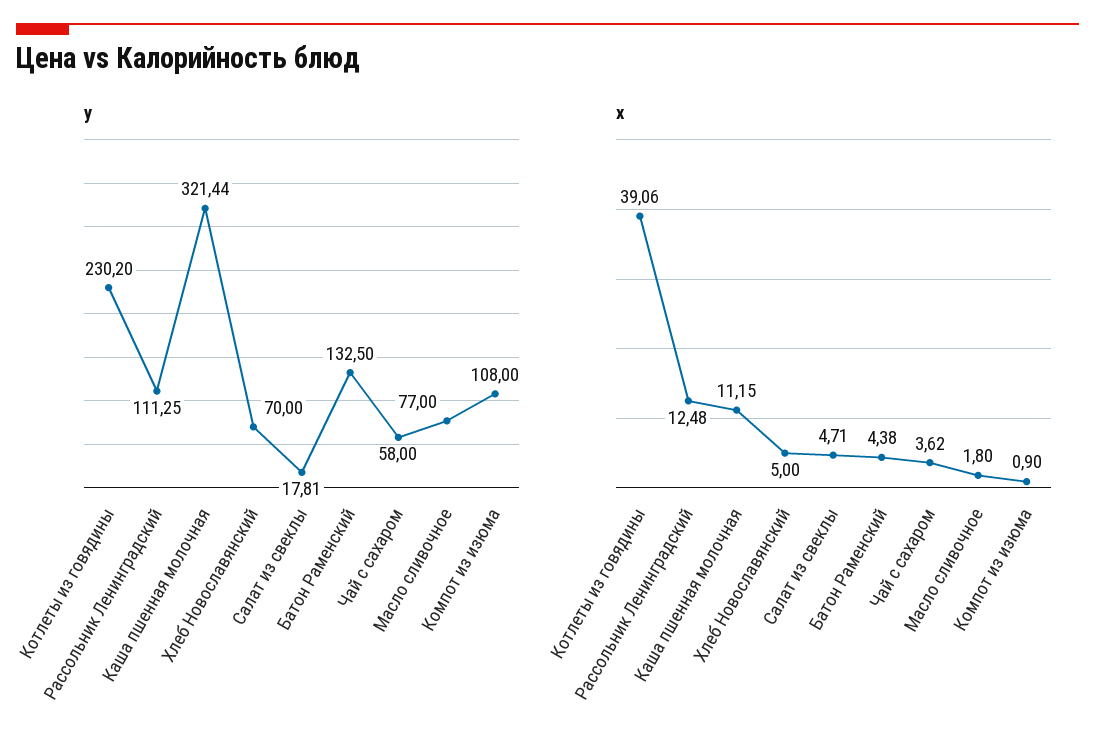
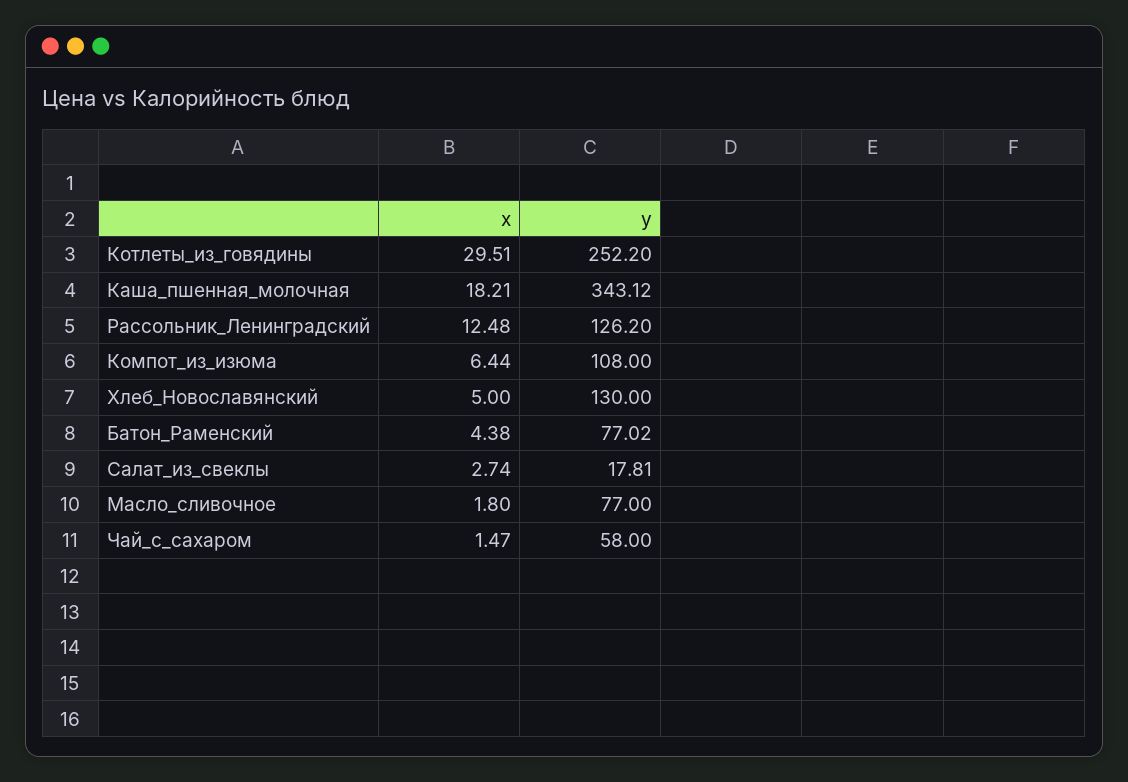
  {
    "y": {
-     "Котлеты из говядины": 230.2,
+     "Котлеты из говядины": 252.2,
-     "Рассольник Ленинградский": 111.25,
+     "Рассольник Ленинградский": 126.2,
-     "Каша пшенная молочная": 321.44,
+     "Каша пшенная молочная": 343.12,
-     "Хлеб Новославянский": 70,
+     "Хлеб Новославянский": 130,
      "Салат из свеклы": 17.81,
-     "Батон Раменский": 132.5,
+     "Батон Раменский": 77.02,
      "Чай с сахаром": 58,
      "Масло сливочное": 77,
      "Компот из изюма": 108
    },
    "x": {
-     "Котлеты из говядины": 39.06,
+     "Котлеты из говядины": 29.51,
      "Рассольник Ленинградский": 12.48,
-     "Каша пшенная молочная": 11.15,
+     "Каша пшенная молочная": 18.21,
      "Хлеб Новославянский": 5,
-     "Салат из свеклы": 4.71,
+     "Салат из свеклы": 2.74,
      "Батон Раменский": 4.38,
-     "Чай с сахаром": 3.62,
+     "Чай с сахаром": 1.47,
      "Масло сливочное": 1.8,
-     "Компот из изюма": 0.9
+     "Компот из изюма": 6.44
    }
  }

